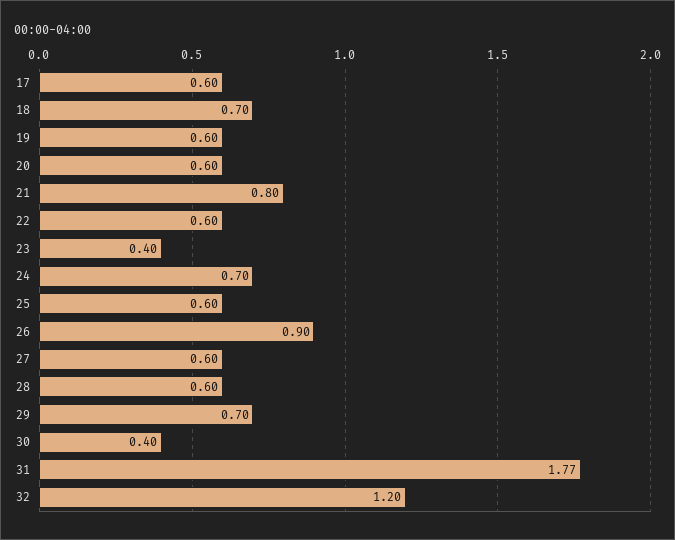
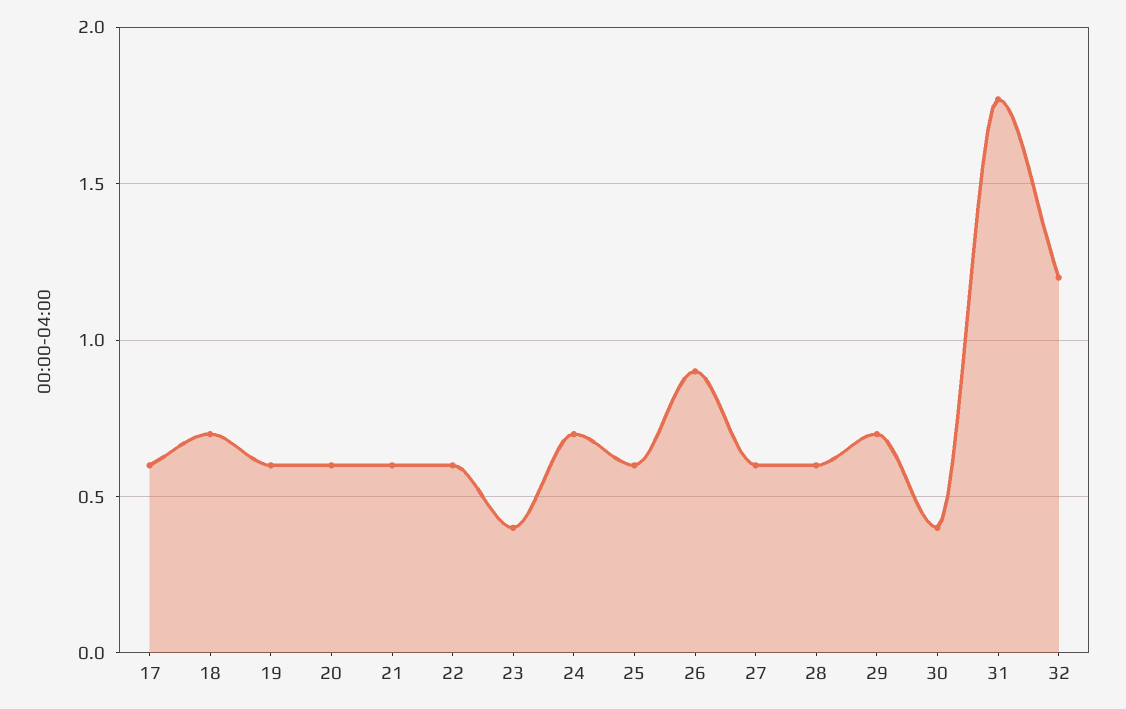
  {
    "17": 0.6,
    "18": 0.7,
    "19": 0.6,
    "20": 0.6,
-   "21": 0.8,
+   "21": 0.6,
    "22": 0.6,
    "23": 0.4,
    "24": 0.7,
    "25": 0.6,
    "26": 0.9,
    "27": 0.6,
    "28": 0.6,
    "29": 0.7,
    "30": 0.4,
    "31": 1.77,
    "32": 1.2
  }

